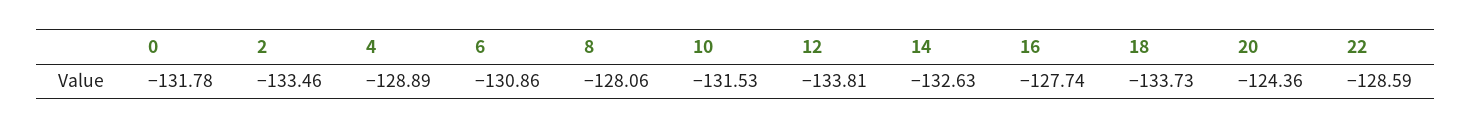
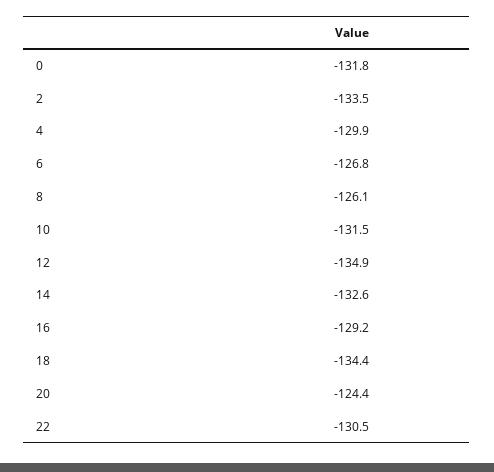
  {
    "0": -131.78,
    "2": -133.46,
-   "4": -128.89,
+   "4": -129.9,
-   "6": -130.86,
+   "6": -126.8,
-   "8": -128.06,
+   "8": -126.1,
    "10": -131.53,
-   "12": -133.81,
+   "12": -134.9,
    "14": -132.63,
-   "16": -127.74,
+   "16": -129.2,
-   "18": -133.73,
+   "18": -134.4,
    "20": -124.36,
-   "22": -128.59
+   "22": -130.5
  }

